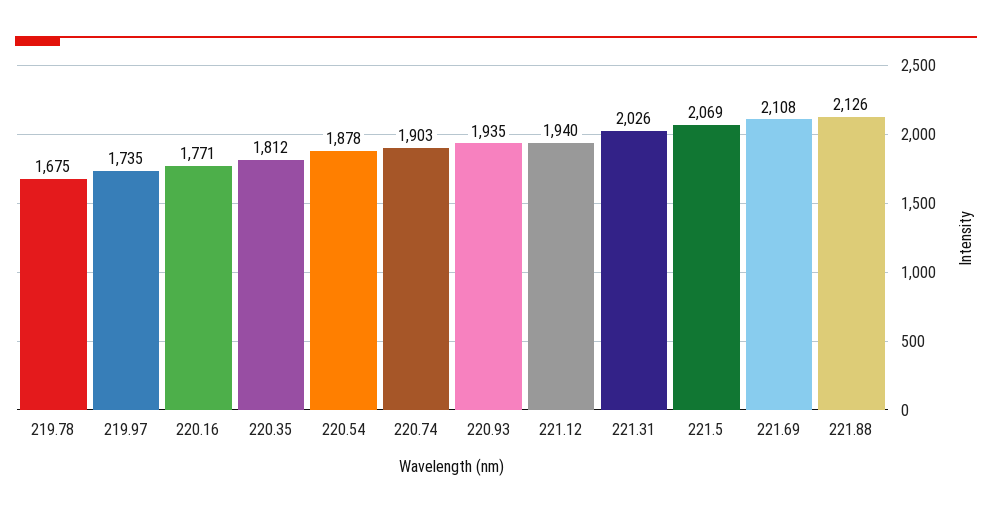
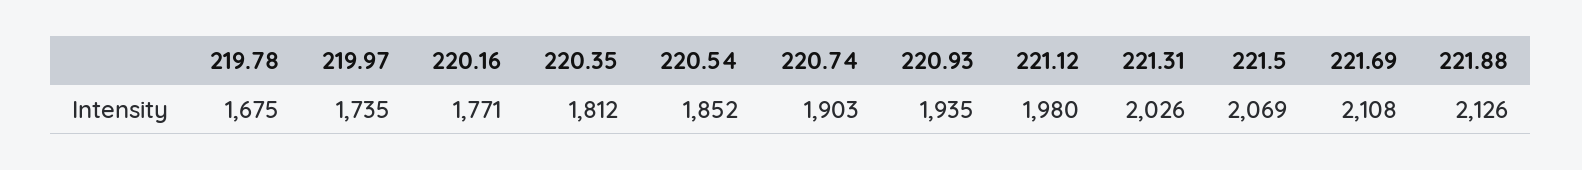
  {
    "219.78": 1675,
    "219.97": 1735,
    "220.16": 1771,
    "220.35": 1812,
-   "220.54": 1878,
+   "220.54": 1852,
    "220.74": 1903,
    "220.93": 1935,
-   "221.12": 1940,
+   "221.12": 1980,
    "221.31": 2026,
    "221.5": 2069,
    "221.69": 2108,
    "221.88": 2126
  }

